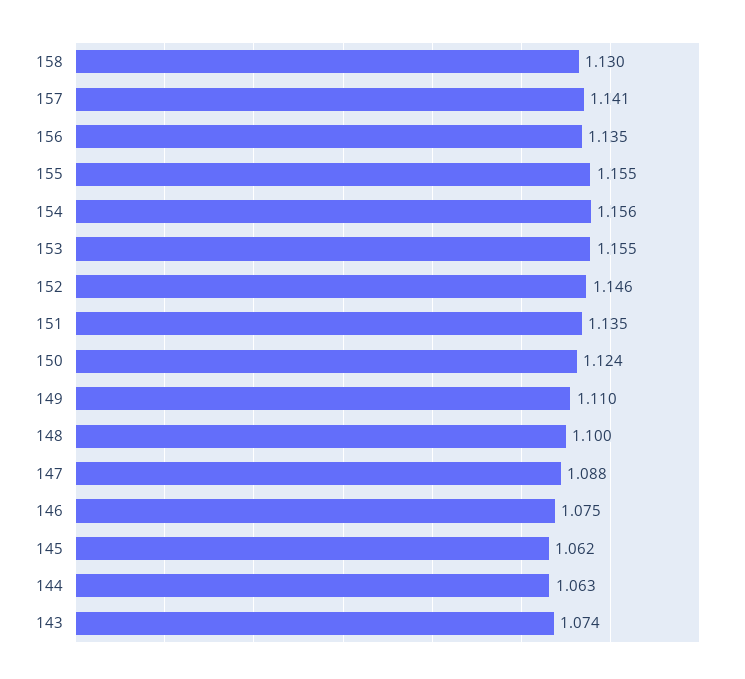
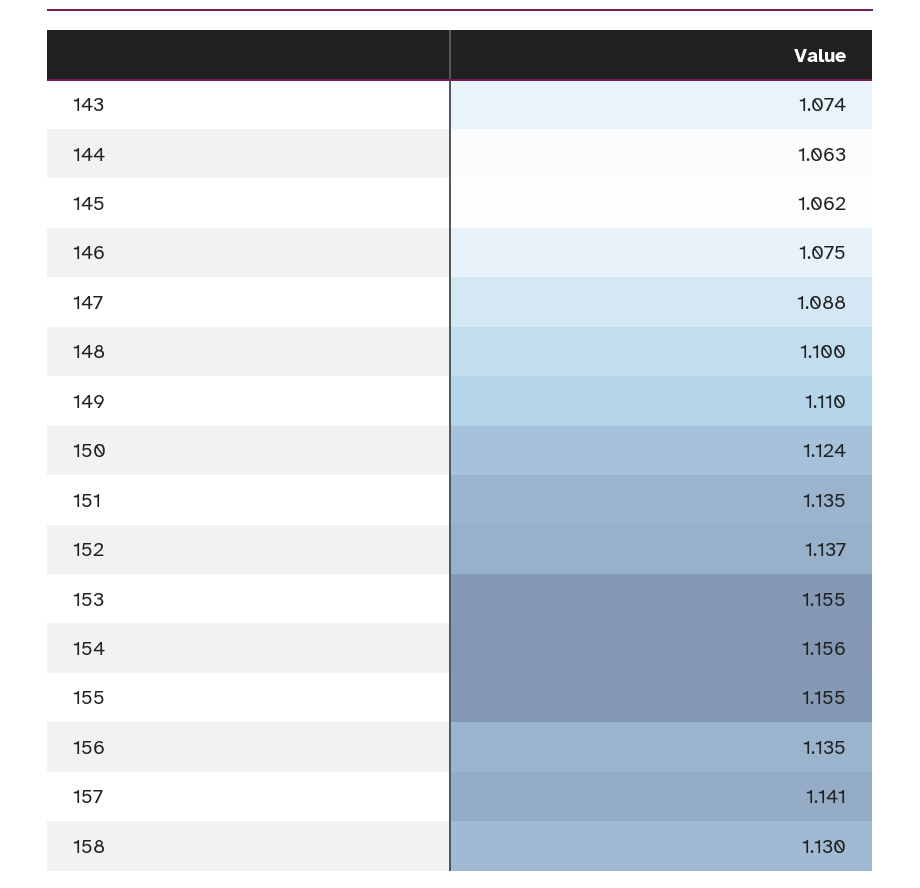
  {
    "158": 1.13,
    "157": 1.141,
    "156": 1.135,
    "155": 1.155,
    "154": 1.156,
    "153": 1.155,
-   "152": 1.146,
+   "152": 1.137,
    "151": 1.135,
    "150": 1.124,
    "149": 1.11,
    "148": 1.1,
    "147": 1.088,
    "146": 1.075,
    "145": 1.062,
    "144": 1.063,
    "143": 1.074
  }

